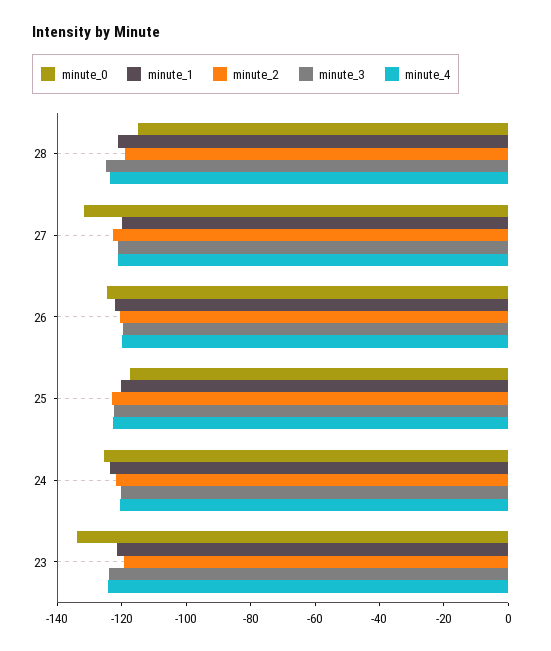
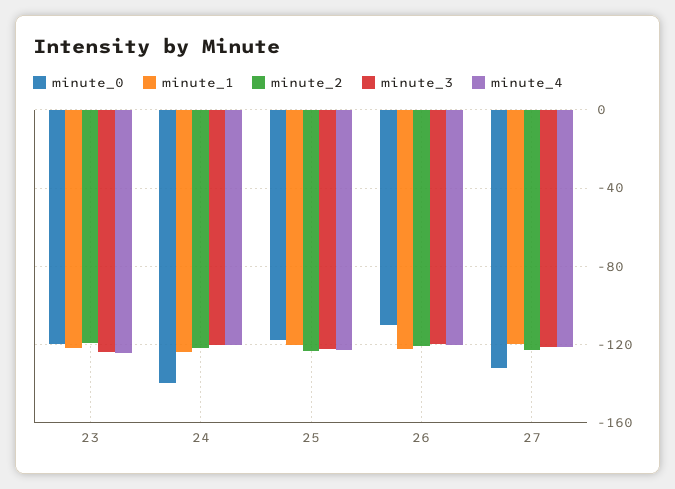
  {
    "minute_0": {
-     "28": -115,
      "27": -130,
-     "26": -125,
+     "26": -110,
      "25": -115,
-     "24": -125,
+     "24": -140,
-     "23": -135
+     "23": -120
    },
    "minute_1": {
-     "28": -120,
      "27": -120,
      "26": -120,
      "25": -120,
      "24": -125,
      "23": -120
    },
    "minute_2": {
-     "28": -120,
      "27": -125,
      "26": -120,
      "25": -125,
      "24": -120,
      "23": -120
    },
    "minute_3": {
-     "28": -125,
      "27": -120,
      "26": -120,
      "25": -120,
      "24": -120,
      "23": -125
    },
    "minute_4": {
-     "28": -125,
      "27": -120,
      "26": -120,
      "25": -125,
      "24": -120,
      "23": -125
    }
  }

